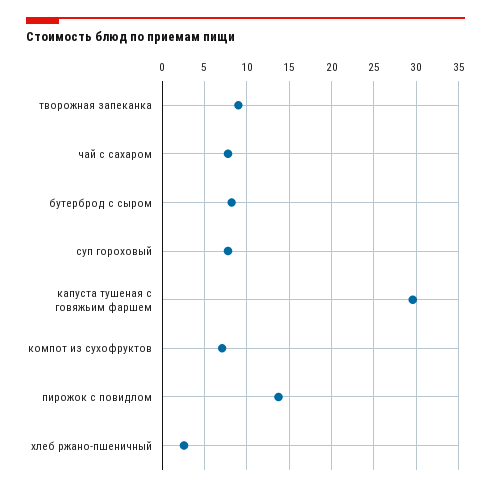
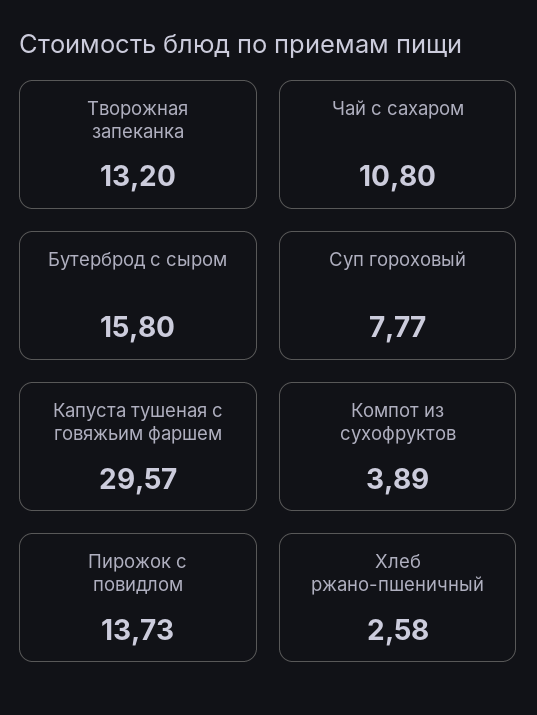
  {
-   "творожная запеканка": 9,
+   "творожная запеканка": 13.2,
-   "чай с сахаром": 8,
+   "чай с сахаром": 10.8,
-   "бутерброд с сыром": 8,
+   "бутерброд с сыром": 15.8,
    "суп гороховый": 7.77,
    "капуста тушеная с говяжьим фаршем": 29.57,
-   "компот из сухофруктов": 7,
+   "компот из сухофруктов": 3.89,
    "пирожок с повидлом": 13.73,
    "хлеб ржано-пшеничный": 2.58
  }

